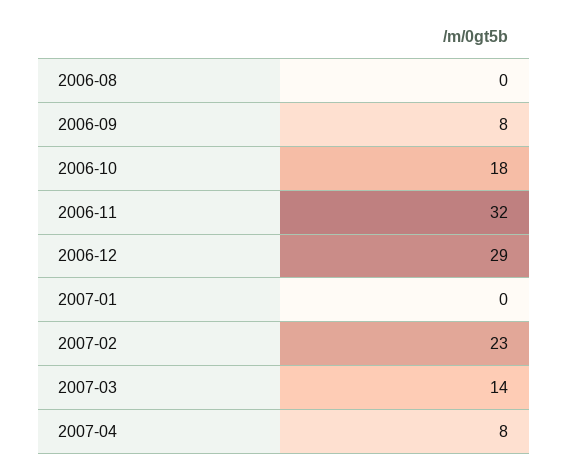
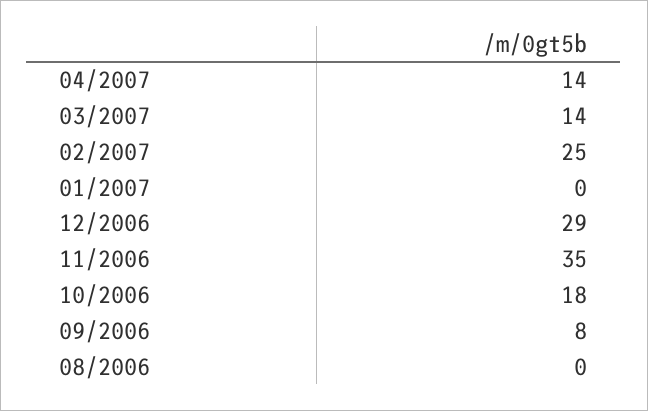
  {
    "2006-08": 0,
    "2006-09": 8,
    "2006-10": 18,
-   "2006-11": 32,
+   "2006-11": 35,
    "2006-12": 29,
    "2007-01": 0,
-   "2007-02": 23,
+   "2007-02": 25,
    "2007-03": 14,
-   "2007-04": 8
+   "2007-04": 14
  }

